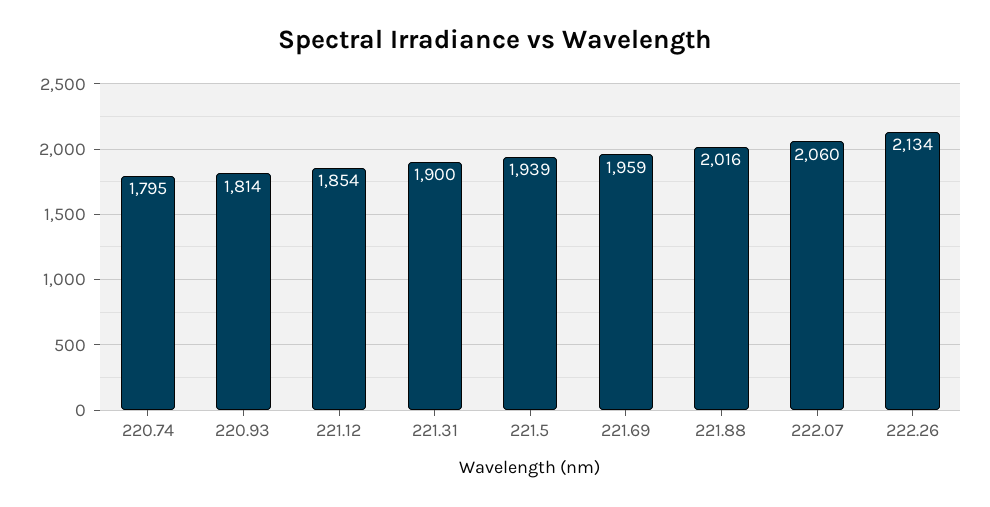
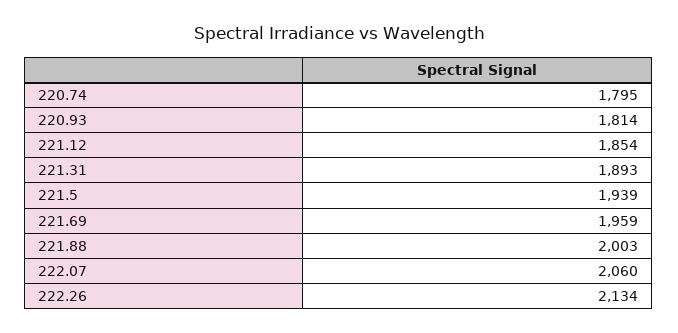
  {
    "220.74": 1795,
    "220.93": 1814,
    "221.12": 1854,
-   "221.31": 1900,
+   "221.31": 1893,
    "221.5": 1939,
    "221.69": 1959,
-   "221.88": 2016,
+   "221.88": 2003,
    "222.07": 2060,
    "222.26": 2134
  }

